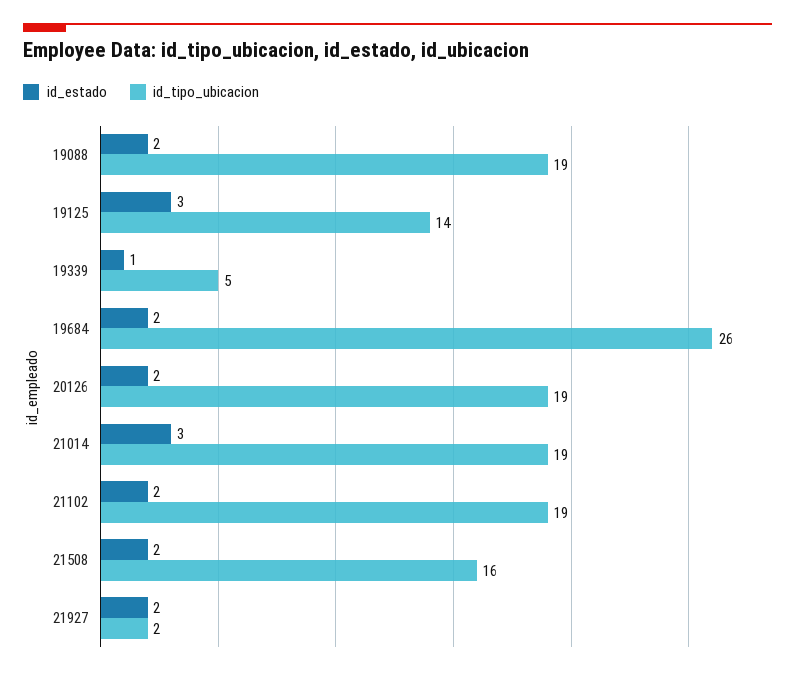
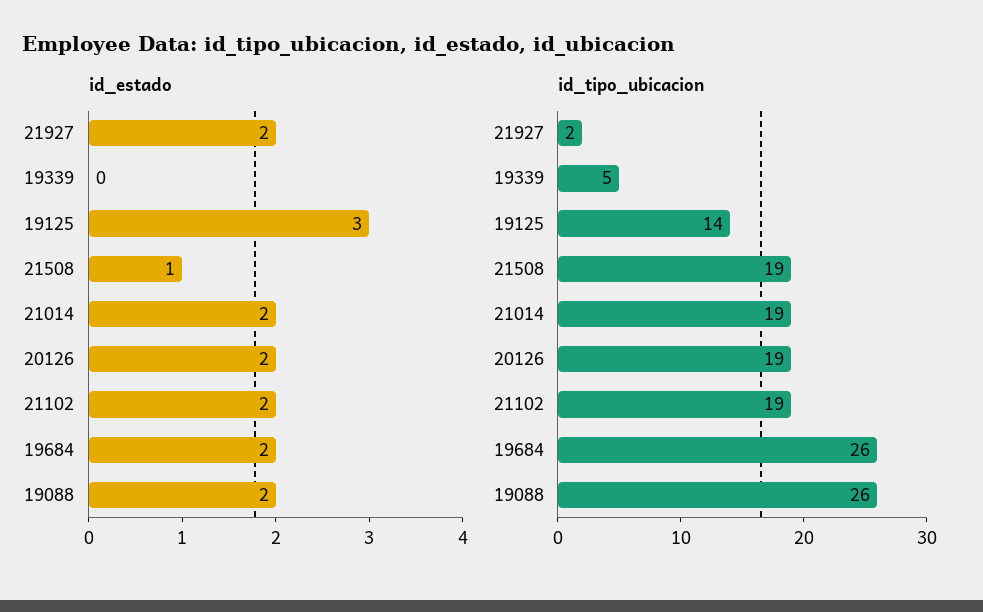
  {
    "id_estado": {
      "19088": 2,
      "19125": 3,
-     "19339": 1,
+     "19339": 0,
      "19684": 2,
      "20126": 2,
-     "21014": 3,
+     "21014": 2,
      "21102": 2,
-     "21508": 2,
+     "21508": 1,
      "21927": 2
    },
    "id_tipo_ubicacion": {
-     "19088": 19,
+     "19088": 26,
      "19125": 14,
      "19339": 5,
      "19684": 26,
      "20126": 19,
      "21014": 19,
      "21102": 19,
-     "21508": 16,
+     "21508": 19,
      "21927": 2
    }
  }

